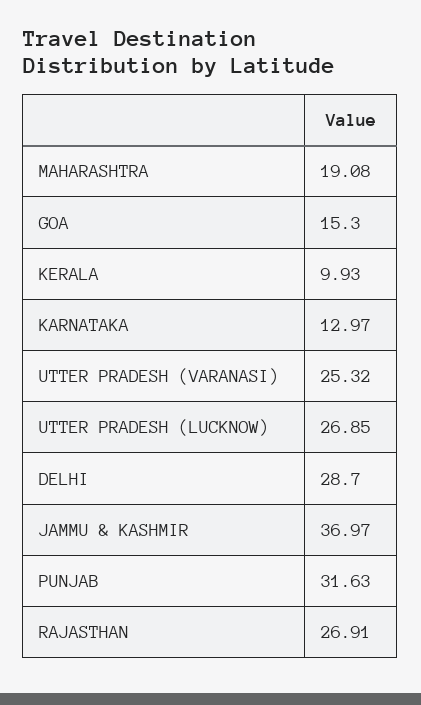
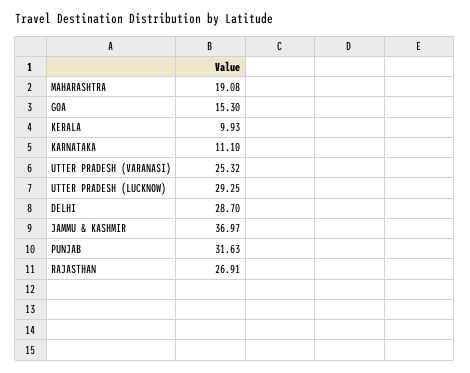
  {
    "MAHARASHTRA": 19.08,
    "GOA": 15.3,
    "KERALA": 9.93,
-   "KARNATAKA": 12.97,
+   "KARNATAKA": 11.1,
    "UTTER PRADESH (VARANASI)": 25.32,
-   "UTTER PRADESH (LUCKNOW)": 26.85,
+   "UTTER PRADESH (LUCKNOW)": 29.25,
    "DELHI": 28.7,
    "JAMMU & KASHMIR": 36.97,
    "PUNJAB": 31.63,
    "RAJASTHAN": 26.91
  }

